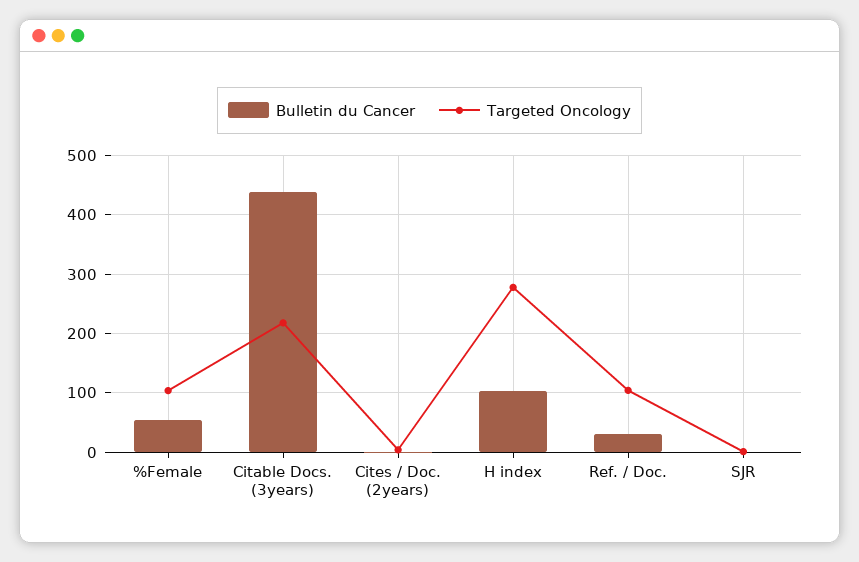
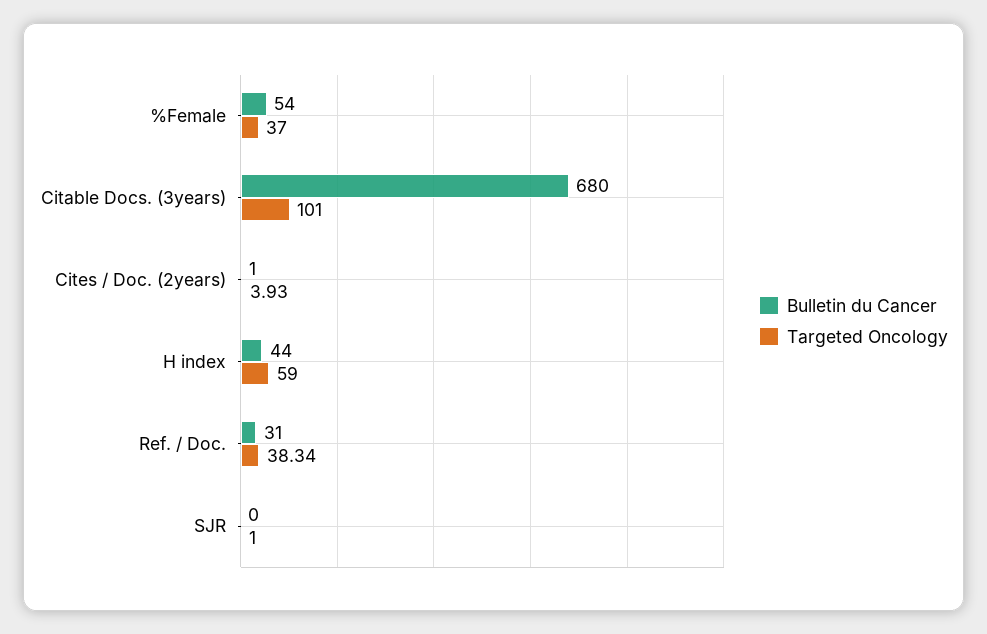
  {
    "Bulletin du Cancer": {
      "%Female": 54,
-     "Citable Docs. (3years)": 440,
+     "Citable Docs. (3years)": 680,
      "Cites / Doc. (2years)": 1,
-     "H index": 100,
+     "H index": 44,
      "Ref. / Doc.": 31,
      "SJR": 0
    },
    "Targeted Oncology": {
-     "%Female": 100,
+     "%Female": 37,
-     "Citable Docs. (3years)": 220,
+     "Citable Docs. (3years)": 101,
      "Cites / Doc. (2years)": 3.93,
-     "H index": 280,
+     "H index": 59,
-     "Ref. / Doc.": 100,
+     "Ref. / Doc.": 38.34,
      "SJR": 1
    }
  }

